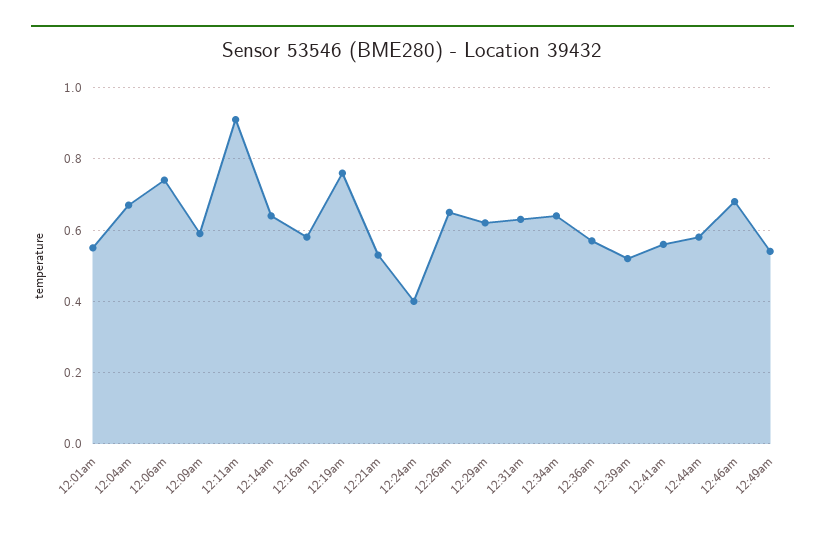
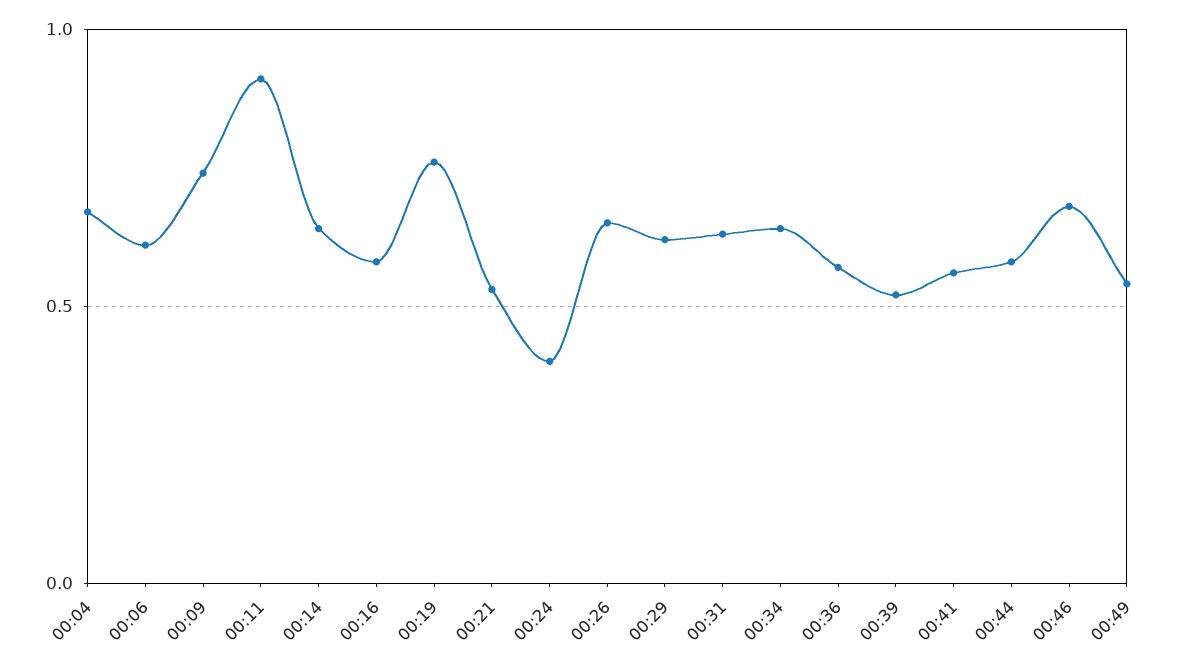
  {
-   "12:01am": 0.55,
    "12:04am": 0.65,
-   "12:06am": 0.75,
+   "12:06am": 0.6,
-   "12:09am": 0.6,
+   "12:09am": 0.75,
    "12:11am": 0.9,
    "12:14am": 0.65,
    "12:16am": 0.6,
    "12:19am": 0.75,
    "12:21am": 0.55,
    "12:24am": 0.4,
    "12:26am": 0.65,
    "12:29am": 0.6,
    "12:31am": 0.65,
    "12:34am": 0.65,
    "12:36am": 0.55,
    "12:39am": 0.5,
    "12:41am": 0.55,
    "12:44am": 0.6,
    "12:46am": 0.7,
    "12:49am": 0.55
  }

